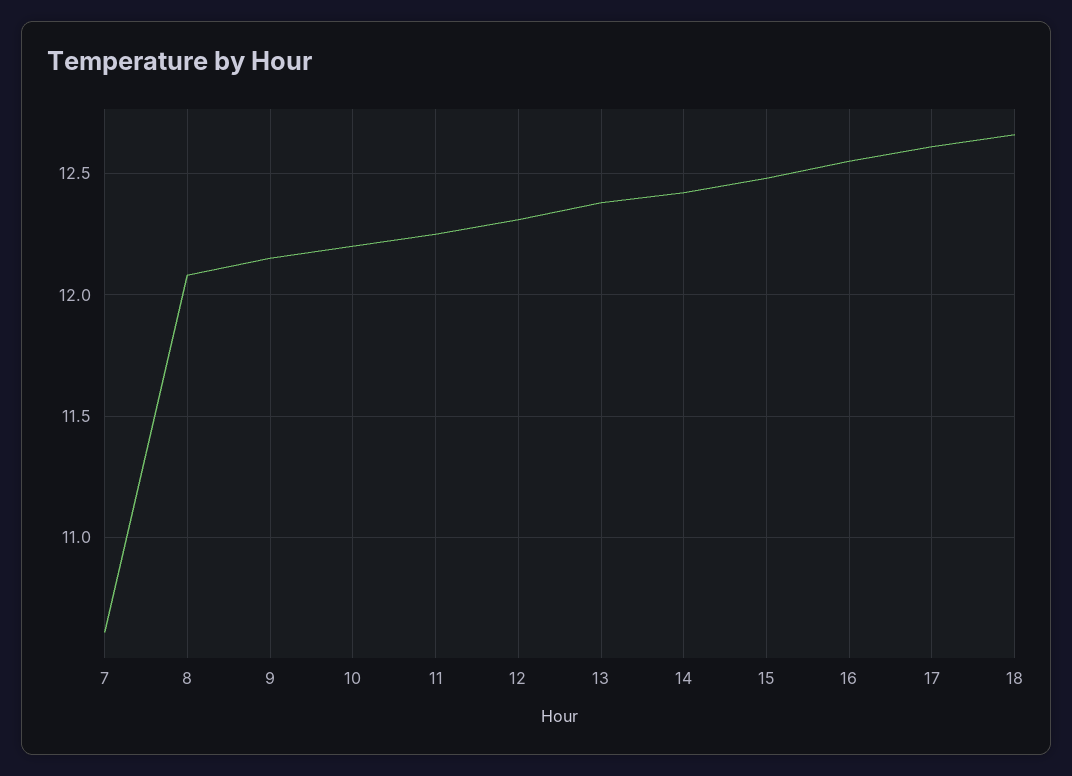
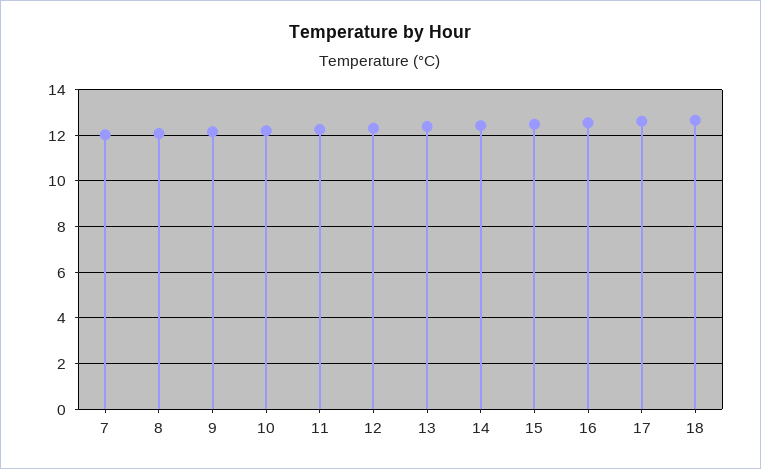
  {
-   "7": 10.6,
+   "7": 12,
    "8": 12.1,
    "9": 12.15,
    "10": 12.2,
    "11": 12.25,
    "12": 12.3,
    "13": 12.4,
    "14": 12.4,
    "15": 12.5,
    "16": 12.55,
    "17": 12.6,
    "18": 12.65
  }

